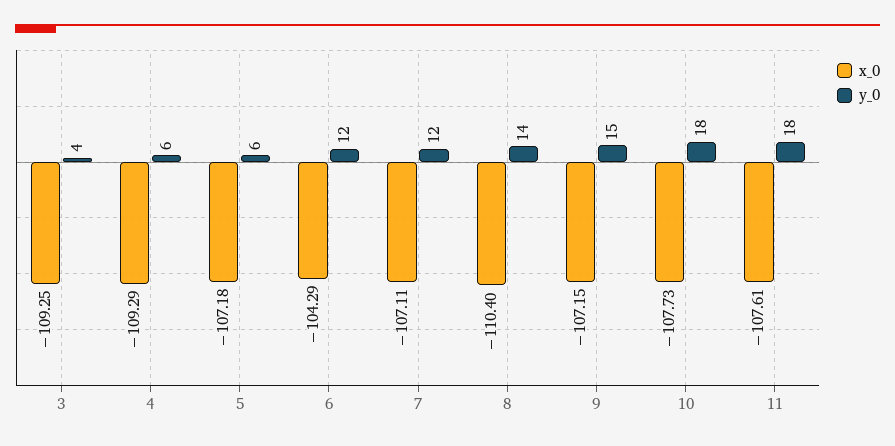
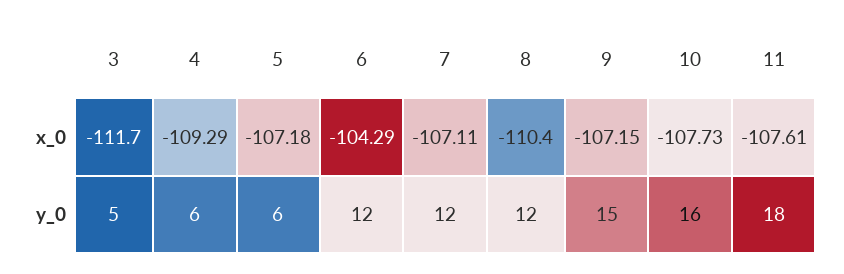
  {
    "x_0": {
-     "3": -109.25,
+     "3": -111.7,
      "4": -109.29,
      "5": -107.18,
      "6": -104.29,
      "7": -107.11,
      "8": -110.4,
      "9": -107.15,
      "10": -107.73,
      "11": -107.61
    },
    "y_0": {
-     "3": 4,
+     "3": 5,
      "4": 6,
      "5": 6,
      "6": 12,
      "7": 12,
-     "8": 14,
+     "8": 12,
      "9": 15,
-     "10": 18,
+     "10": 16,
      "11": 18
    }
  }

